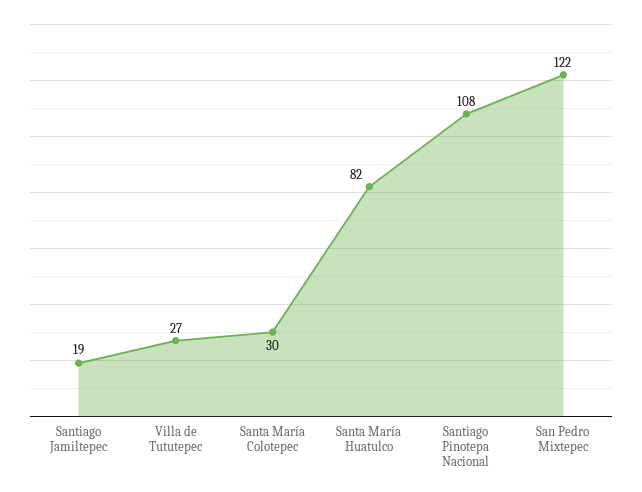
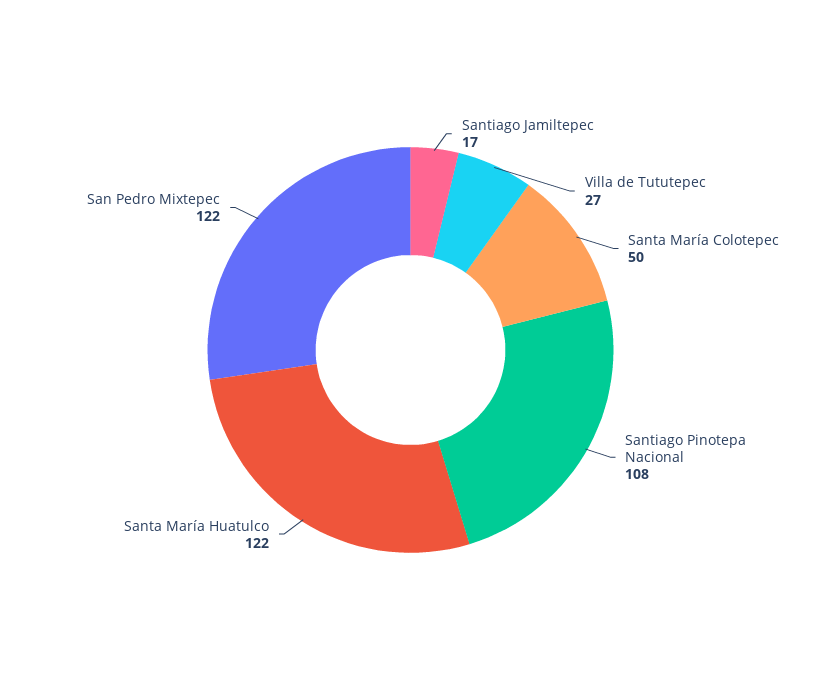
  {
-   "Santiago Jamiltepec": 19,
+   "Santiago Jamiltepec": 17,
    "Villa de Tututepec": 27,
-   "Santa María Colotepec": 30,
+   "Santa María Colotepec": 50,
-   "Santa María Huatulco": 82,
+   "Santa María Huatulco": 122,
    "Santiago Pinotepa Nacional": 108,
    "San Pedro Mixtepec": 122
  }

